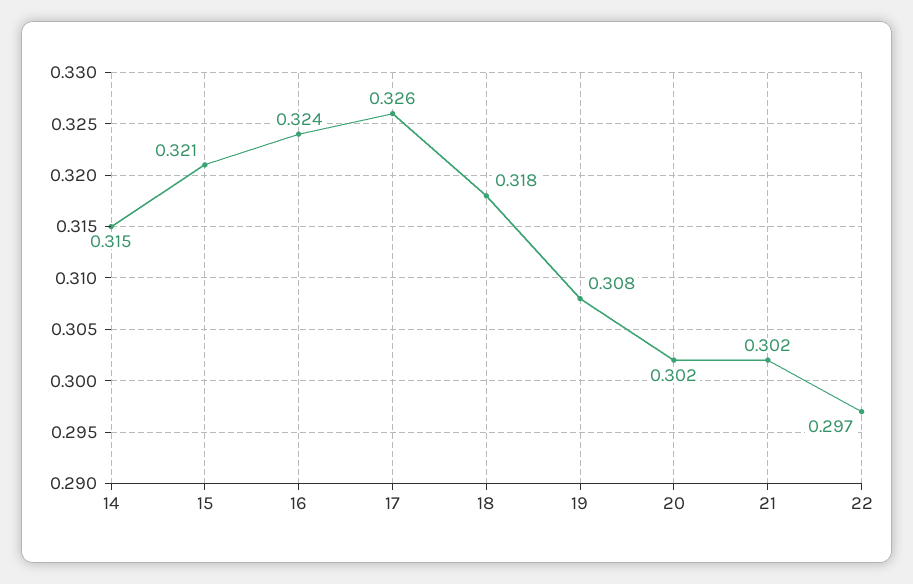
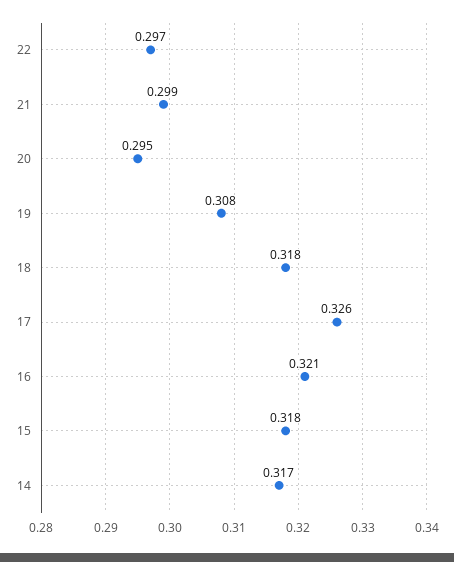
  {
-   "14": 0.315,
+   "14": 0.317,
-   "15": 0.321,
+   "15": 0.318,
-   "16": 0.324,
+   "16": 0.321,
    "17": 0.326,
    "18": 0.318,
    "19": 0.308,
-   "20": 0.302,
+   "20": 0.295,
-   "21": 0.302,
+   "21": 0.299,
    "22": 0.297
  }

